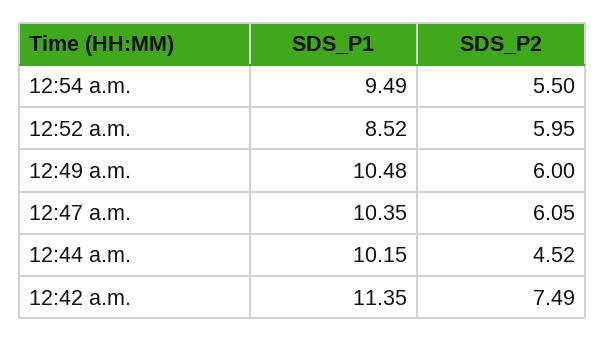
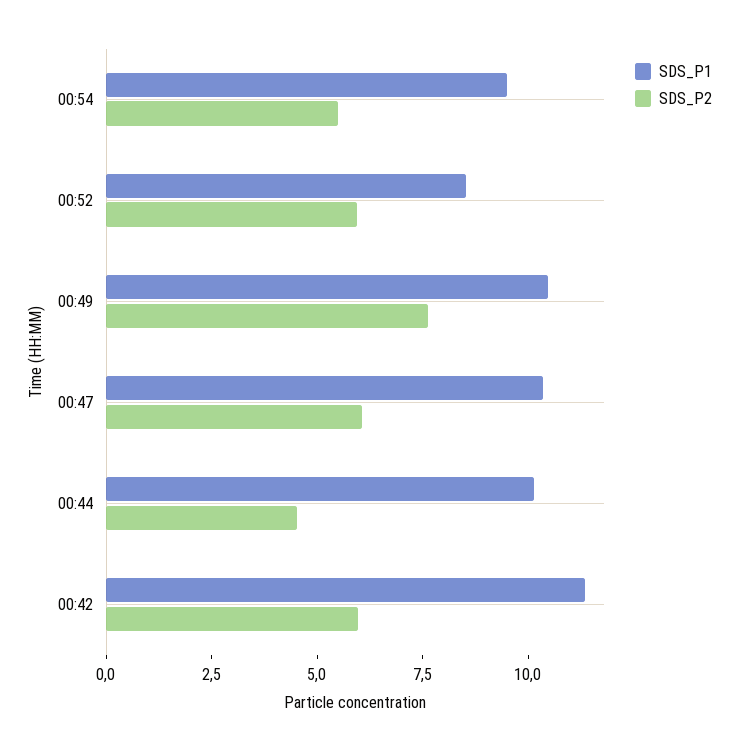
  {
    "SDS_P1": {
      "12:54 a.m.": 9.49,
      "12:52 a.m.": 8.52,
      "12:49 a.m.": 10.48,
      "12:47 a.m.": 10.35,
      "12:44 a.m.": 10.15,
      "12:42 a.m.": 11.35
    },
    "SDS_P2": {
      "12:54 a.m.": 5.5,
      "12:52 a.m.": 5.95,
-     "12:49 a.m.": 6,
+     "12:49 a.m.": 7.5,
      "12:47 a.m.": 6.05,
      "12:44 a.m.": 4.52,
-     "12:42 a.m.": 7.49
+     "12:42 a.m.": 6
    }
  }

